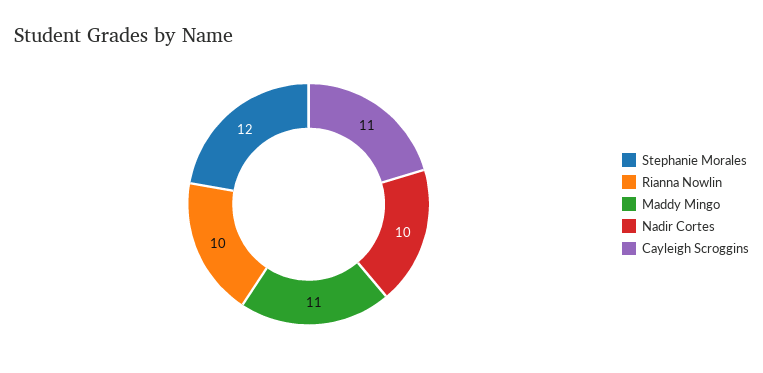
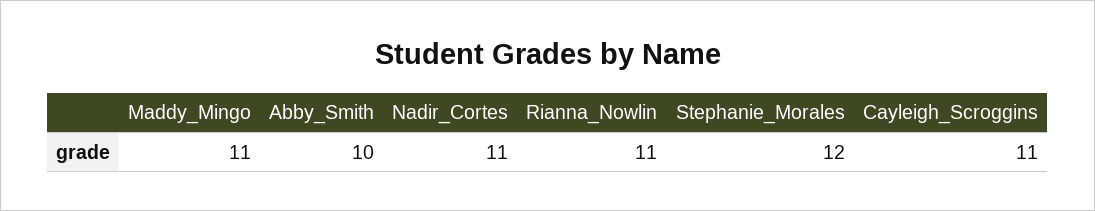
  {
    "Stephanie Morales": 12,
-   "Rianna Nowlin": 10,
+   "Rianna Nowlin": 11,
    "Maddy Mingo": 11,
-   "Nadir Cortes": 10,
+   "Nadir Cortes": 11,
-   "Cayleigh Scroggins": 11
+   "Cayleigh Scroggins": 11,
+   "Abby_Smith": 10
  }

